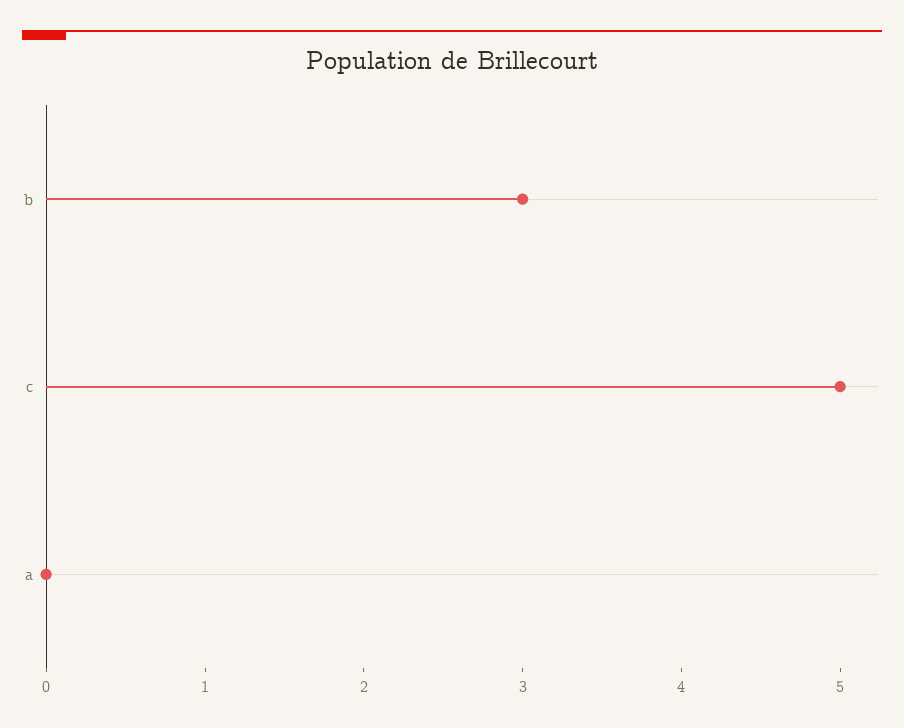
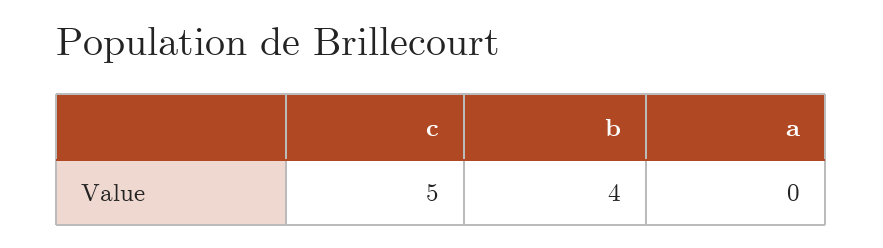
  {
-   "b": 3,
+   "b": 4,
    "c": 5,
    "a": 0
  }

